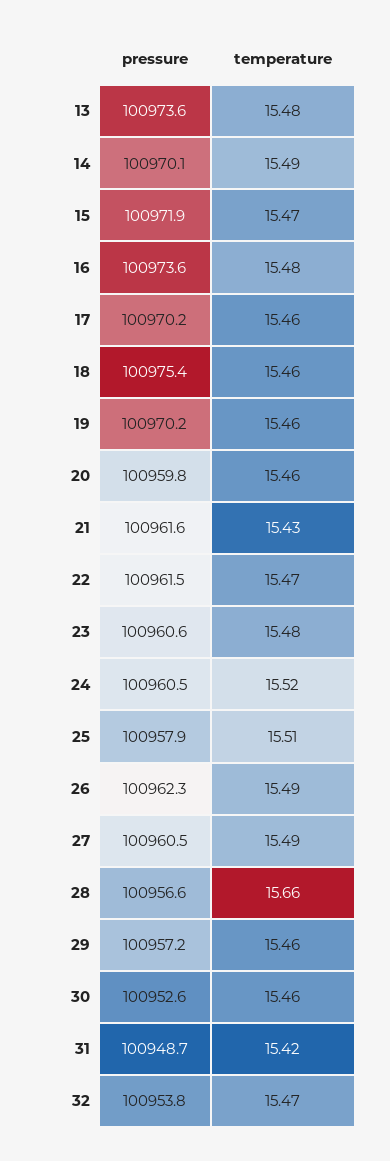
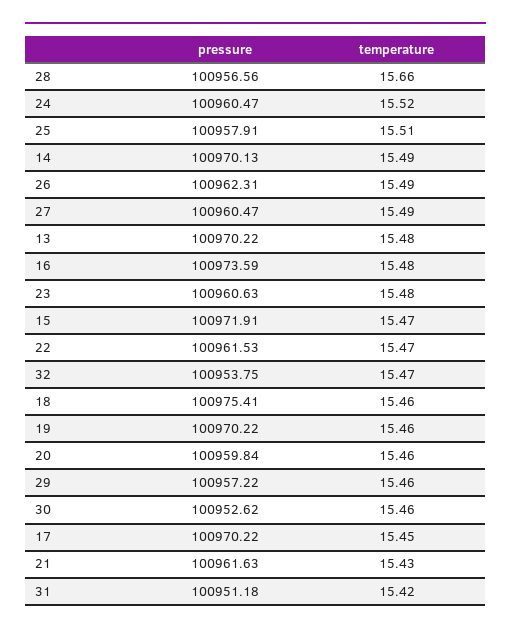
  {
    "pressure": {
-     "13": 100973.6,
+     "13": 100970.22,
      "14": 100970.13,
      "15": 100971.91,
      "16": 100973.59,
      "17": 100970.22,
      "18": 100975.41,
      "19": 100970.22,
      "20": 100959.84,
      "21": 100961.63,
      "22": 100961.53,
      "23": 100960.63,
      "24": 100960.47,
      "25": 100957.91,
      "26": 100962.31,
      "27": 100960.47,
      "28": 100956.56,
      "29": 100957.22,
      "30": 100952.62,
-     "31": 100948.7,
+     "31": 100951.18,
      "32": 100953.75
    },
    "temperature": {
      "13": 15.48,
      "14": 15.49,
      "15": 15.47,
      "16": 15.48,
-     "17": 15.46,
+     "17": 15.45,
      "18": 15.46,
      "19": 15.46,
      "20": 15.46,
      "21": 15.43,
      "22": 15.47,
      "23": 15.48,
      "24": 15.52,
      "25": 15.51,
      "26": 15.49,
      "27": 15.49,
      "28": 15.66,
      "29": 15.46,
      "30": 15.46,
      "31": 15.42,
      "32": 15.47
    }
  }

